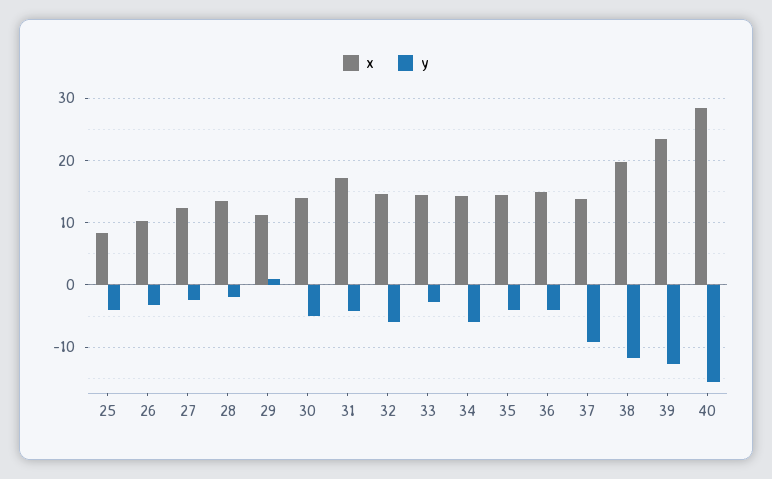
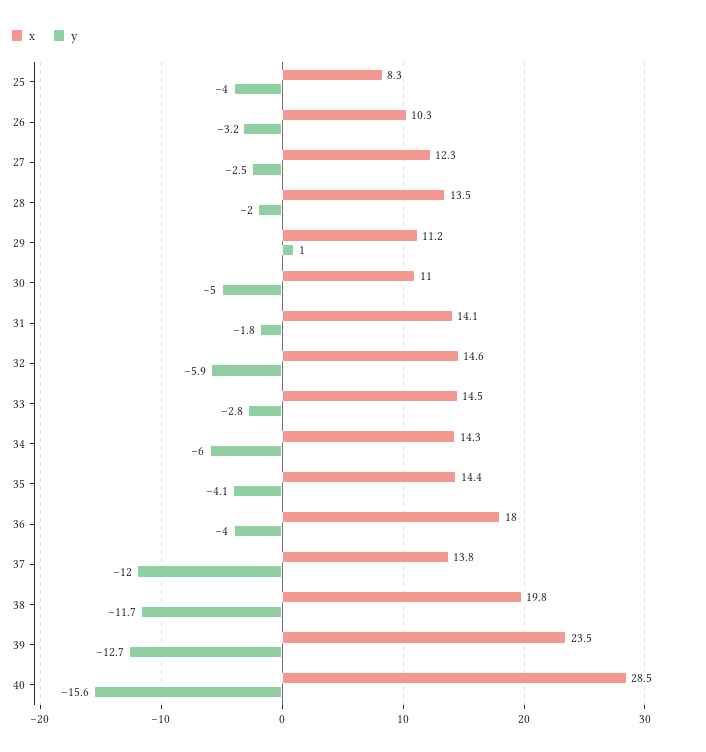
  {
    "x": {
      "25": 8.3,
      "26": 10.3,
      "27": 12.3,
      "28": 13.5,
      "29": 11.2,
-     "30": 14,
+     "30": 11,
-     "31": 17,
+     "31": 14.1,
      "32": 14.6,
      "33": 14.5,
      "34": 14.3,
      "35": 14.4,
-     "36": 15,
+     "36": 18,
      "37": 13.8,
      "38": 19.8,
      "39": 23.5,
      "40": 28.5
    },
    "y": {
      "25": -4,
      "26": -3.2,
      "27": -2.5,
      "28": -2,
      "29": 1,
      "30": -5,
-     "31": -4,
+     "31": -1.8,
      "32": -5.9,
      "33": -2.8,
      "34": -6,
      "35": -4.1,
      "36": -4,
-     "37": -9,
+     "37": -12,
      "38": -11.7,
      "39": -12.7,
      "40": -15.6
    }
  }

